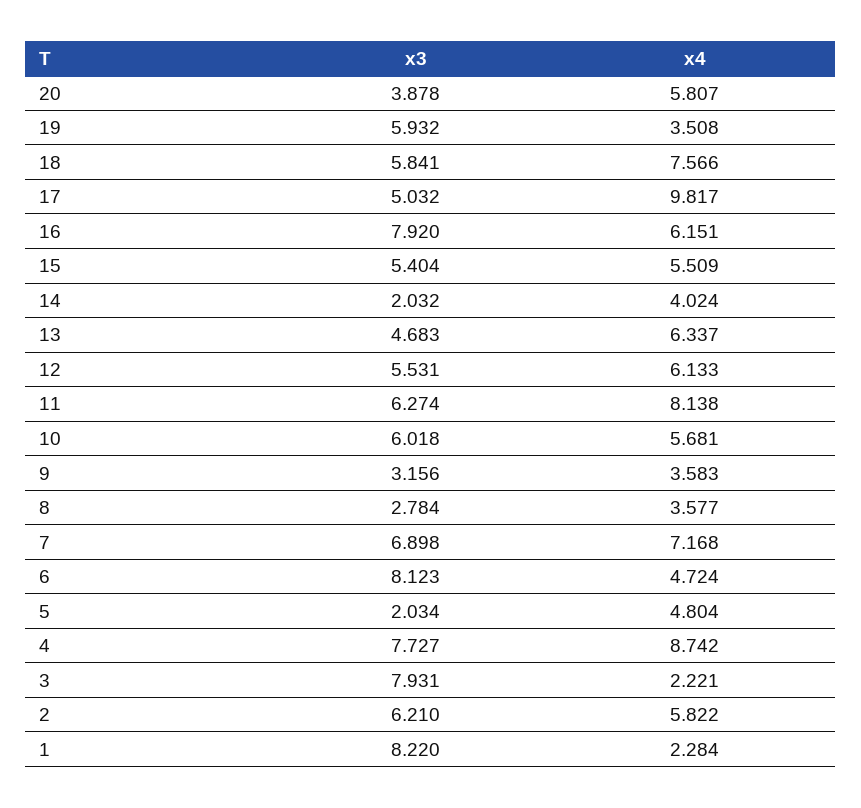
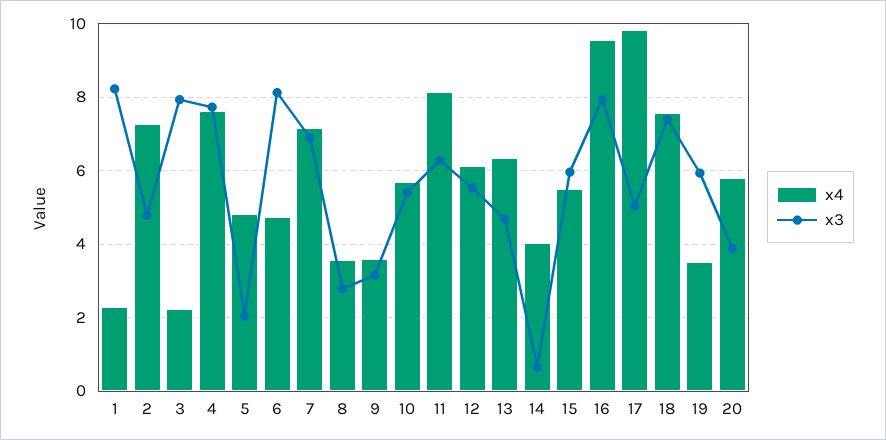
  {
    "x3": {
      "20": 3.878,
      "19": 5.932,
-     "18": 5.841,
+     "18": 7.4,
      "17": 5.032,
      "16": 7.92,
-     "15": 5.404,
+     "15": 6,
-     "14": 2.032,
+     "14": 0.6,
      "13": 4.683,
      "12": 5.531,
      "11": 6.274,
-     "10": 6.018,
+     "10": 5.4,
      "9": 3.156,
      "8": 2.784,
      "7": 6.898,
      "6": 8.123,
      "5": 2.034,
      "4": 7.727,
      "3": 7.931,
-     "2": 6.21,
+     "2": 4.8,
      "1": 8.22
    },
    "x4": {
      "20": 5.807,
      "19": 3.508,
      "18": 7.566,
      "17": 9.817,
-     "16": 6.151,
+     "16": 9.6,
      "15": 5.509,
      "14": 4.024,
      "13": 6.337,
      "12": 6.133,
      "11": 8.138,
      "10": 5.681,
      "9": 3.583,
      "8": 3.577,
      "7": 7.168,
      "6": 4.724,
      "5": 4.804,
-     "4": 8.742,
+     "4": 7.6,
      "3": 2.221,
-     "2": 5.822,
+     "2": 7.2,
      "1": 2.284
    }
  }

